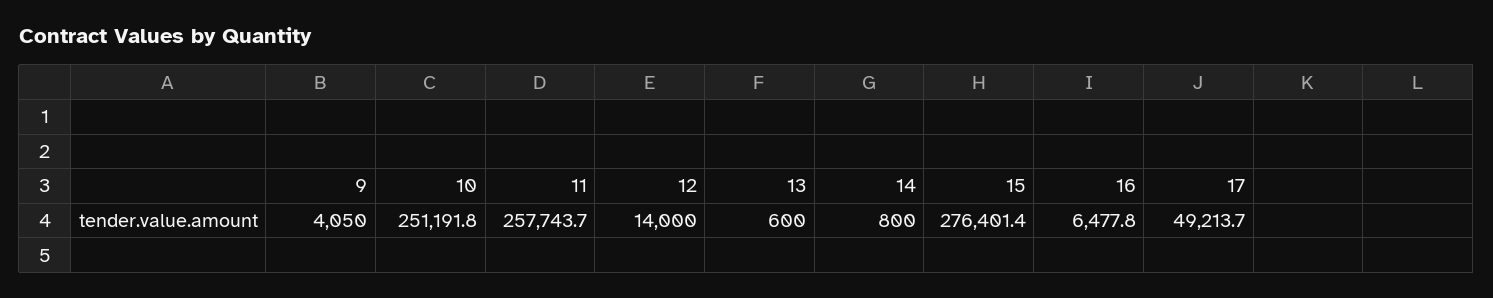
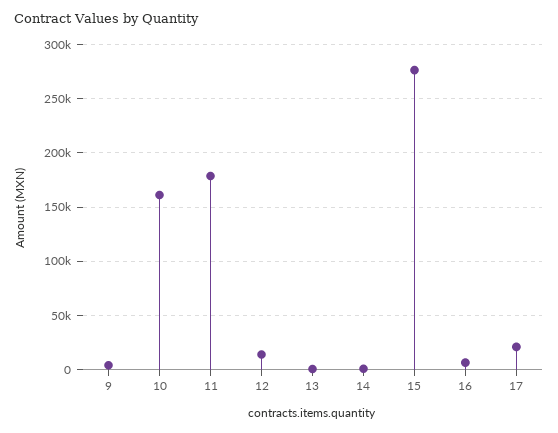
  {
    "9": 4050,
-   "10": 251191.8,
+   "10": 160000,
-   "11": 257743.7,
+   "11": 180000,
    "12": 14000,
    "13": 600,
    "14": 800,
    "15": 276401.4,
    "16": 6477.8,
-   "17": 49213.7
+   "17": 20000
  }

